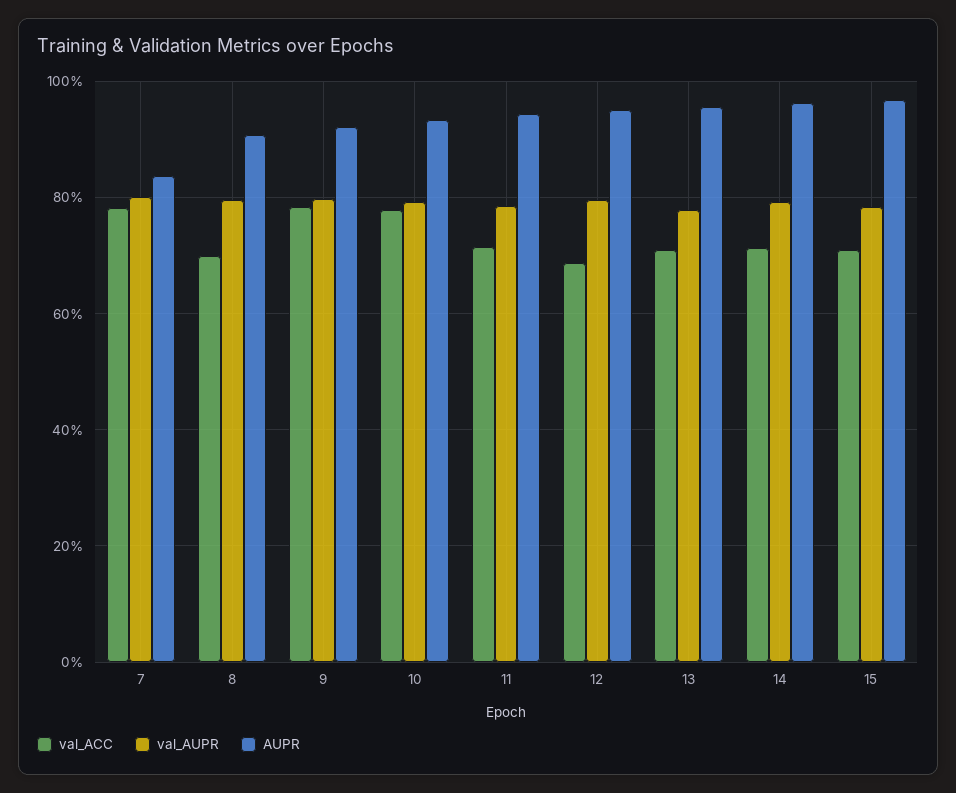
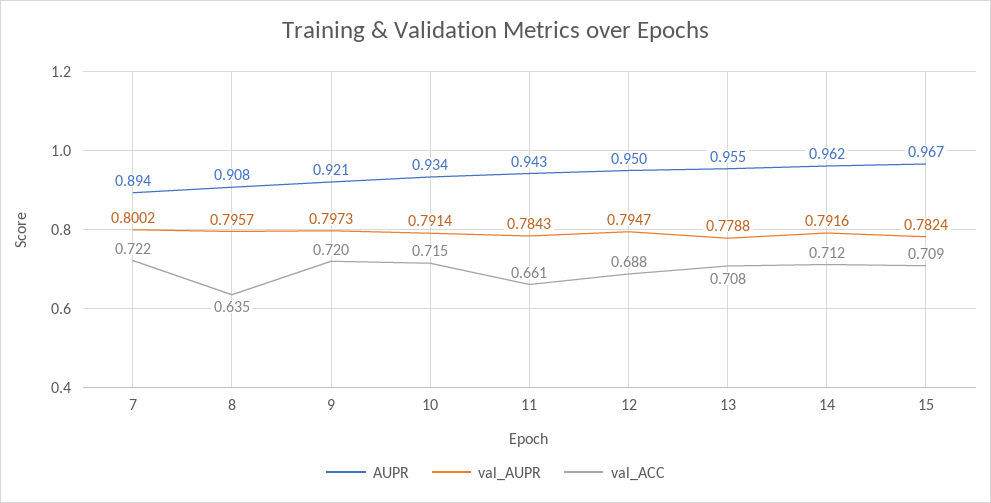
  {
    "val_ACC": {
-     "7": 0.78,
+     "7": 0.722,
-     "8": 0.7,
+     "8": 0.635,
-     "9": 0.78,
+     "9": 0.72,
-     "10": 0.78,
+     "10": 0.715,
-     "11": 0.72,
+     "11": 0.661,
      "12": 0.688,
      "13": 0.708,
      "14": 0.712,
      "15": 0.709
    },
    "val_AUPR": {
      "7": 0.8002,
      "8": 0.7957,
      "9": 0.7973,
      "10": 0.7914,
      "11": 0.7843,
      "12": 0.7947,
      "13": 0.7788,
      "14": 0.7916,
      "15": 0.7824
    },
    "AUPR": {
-     "7": 0.84,
+     "7": 0.894,
      "8": 0.908,
      "9": 0.921,
      "10": 0.934,
      "11": 0.943,
      "12": 0.95,
      "13": 0.955,
      "14": 0.962,
      "15": 0.967
    }
  }

